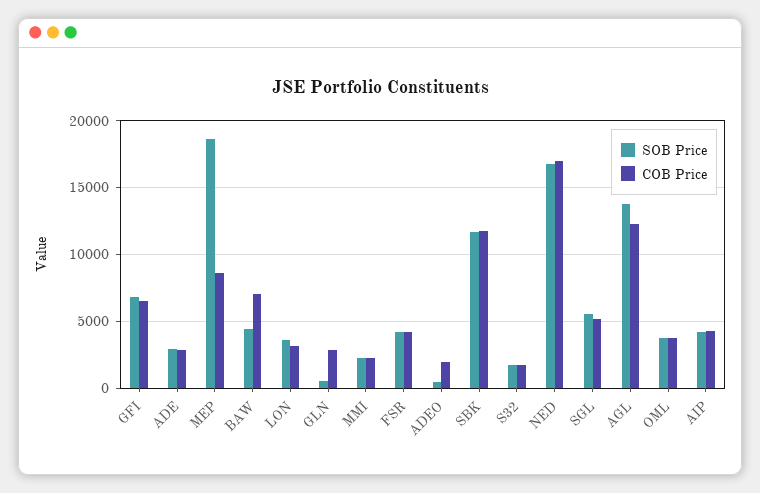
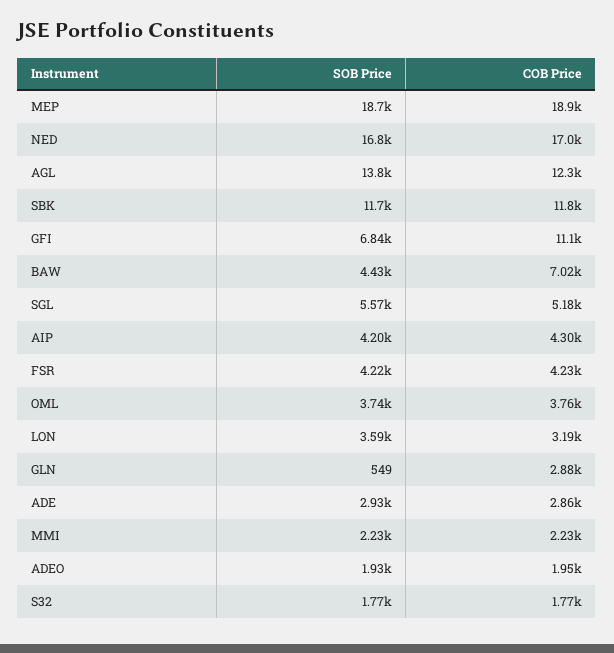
  {
    "SOB Price": {
      "GFI": 6840,
      "ADE": 2930,
      "MEP": 18700,
      "BAW": 4430,
      "LON": 3590,
      "GLN": 549,
      "MMI": 2230,
      "FSR": 4220,
-     "ADEO": 500,
+     "ADEO": 1930,
      "SBK": 11700,
      "S32": 1770,
      "NED": 16800,
      "SGL": 5570,
      "AGL": 13800,
      "OML": 3740,
      "AIP": 4200
    },
    "COB Price": {
-     "GFI": 6500,
+     "GFI": 11100,
      "ADE": 2860,
-     "MEP": 8500,
+     "MEP": 18900,
      "BAW": 7020,
      "LON": 3190,
      "GLN": 2880,
      "MMI": 2230,
      "FSR": 4230,
      "ADEO": 1950,
      "SBK": 11800,
      "S32": 1770,
      "NED": 17000,
      "SGL": 5180,
      "AGL": 12300,
      "OML": 3760,
      "AIP": 4300
    }
  }

